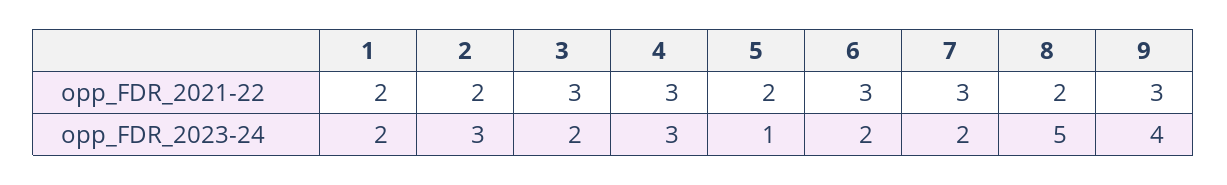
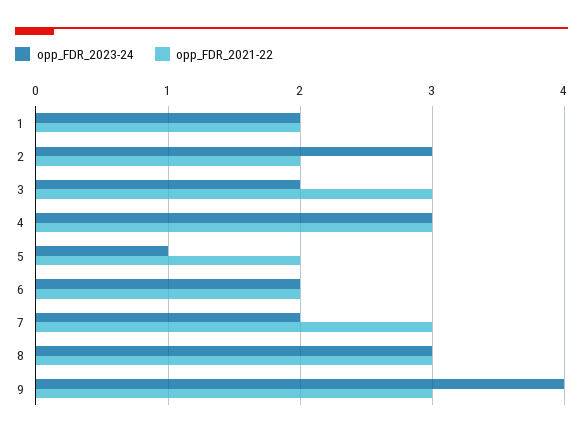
  {
    "opp_FDR_2021-22": {
      "1": 2,
      "2": 2,
      "3": 3,
      "4": 3,
      "5": 2,
-     "6": 3,
+     "6": 2,
      "7": 3,
-     "8": 2,
+     "8": 3,
      "9": 3
    },
    "opp_FDR_2023-24": {
      "1": 2,
      "2": 3,
      "3": 2,
      "4": 3,
      "5": 1,
      "6": 2,
      "7": 2,
-     "8": 5,
+     "8": 3,
      "9": 4
    }
  }

